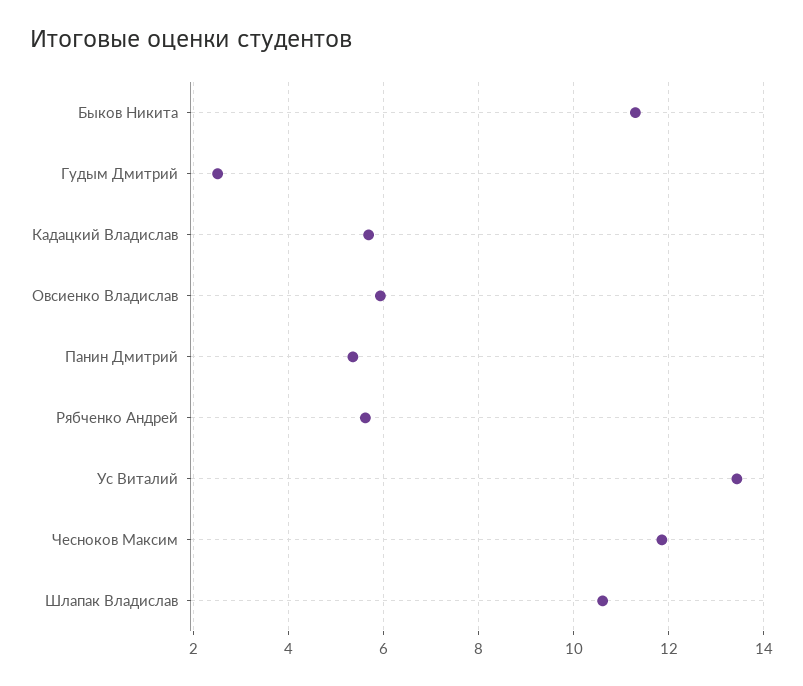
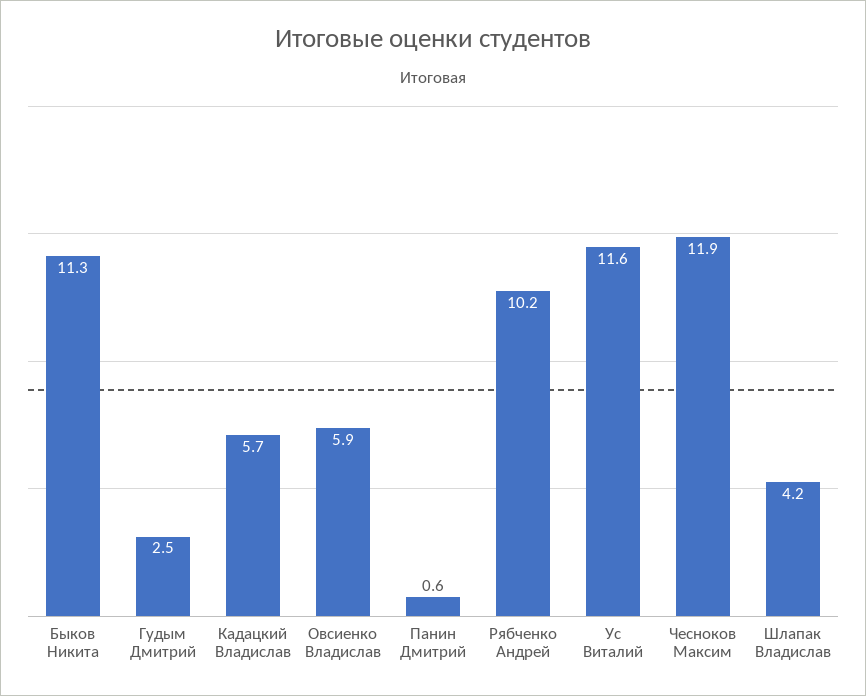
  {
    "Быков Никита": 11.3,
    "Гудым Дмитрий": 2.5,
    "Кадацкий Владислав": 5.7,
    "Овсиенко Владислав": 5.9,
-   "Панин Дмитрий": 5.4,
+   "Панин Дмитрий": 0.6,
-   "Рябченко Андрей": 5.6,
+   "Рябченко Андрей": 10.2,
-   "Ус Виталий": 13.4,
+   "Ус Виталий": 11.6,
    "Чесноков Максим": 11.9,
-   "Шлапак Владислав": 10.6
+   "Шлапак Владислав": 4.2
  }

